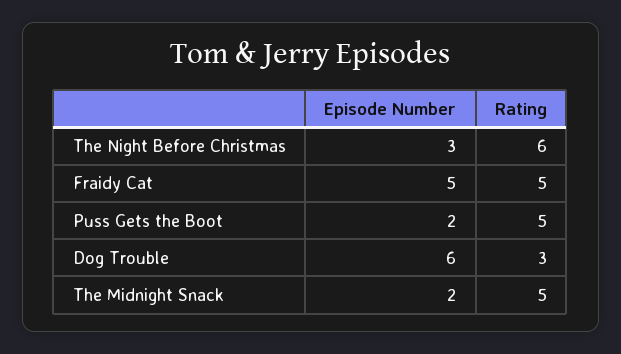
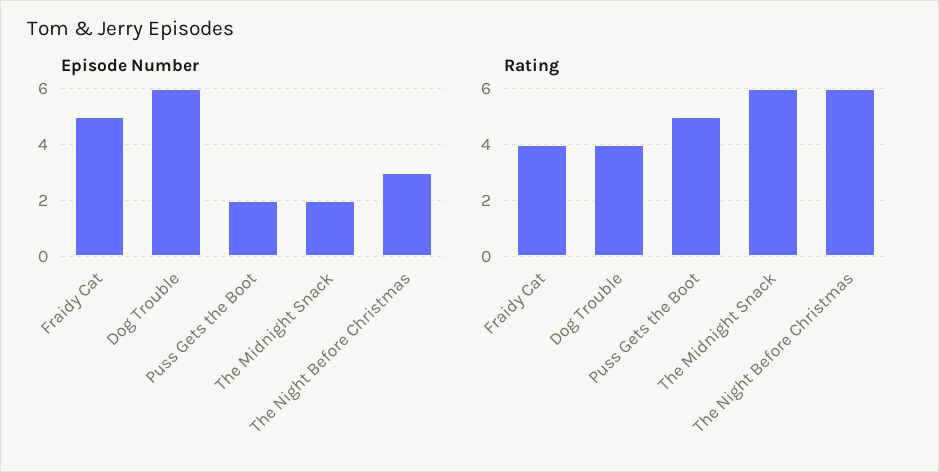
  {
    "Episode Number": {
      "The Night Before Christmas": 3,
      "Fraidy Cat": 5,
      "Puss Gets the Boot": 2,
      "Dog Trouble": 6,
      "The Midnight Snack": 2
    },
    "Rating": {
      "The Night Before Christmas": 6,
-     "Fraidy Cat": 5,
+     "Fraidy Cat": 4,
      "Puss Gets the Boot": 5,
-     "Dog Trouble": 3,
+     "Dog Trouble": 4,
-     "The Midnight Snack": 5
+     "The Midnight Snack": 6
    }
  }

